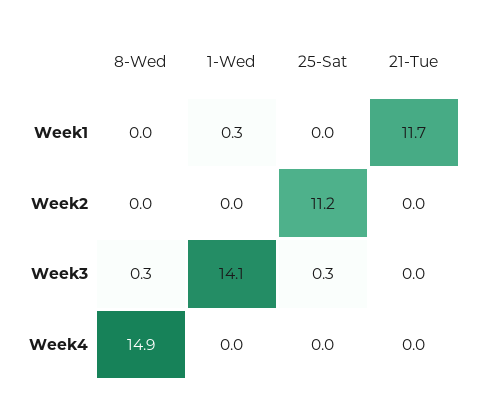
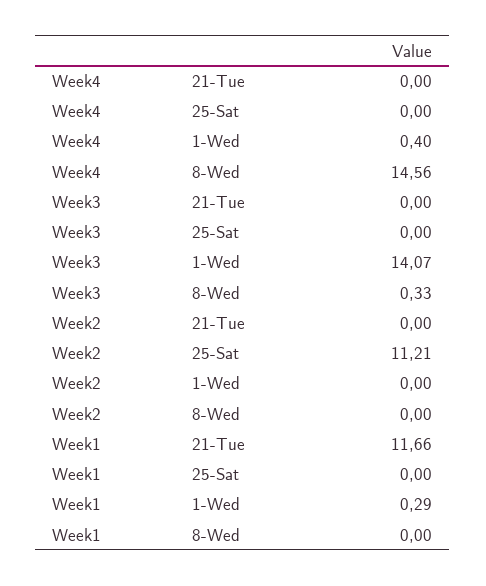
  {
    "8-Wed": {
      "Week1": 0,
      "Week2": 0,
      "Week3": 0.33,
-     "Week4": 14.9
+     "Week4": 14.56
    },
    "1-Wed": {
      "Week1": 0.29,
      "Week2": 0,
      "Week3": 14.07,
-     "Week4": 0
+     "Week4": 0.4
    },
    "25-Sat": {
      "Week1": 0,
      "Week2": 11.21,
-     "Week3": 0.3,
+     "Week3": 0,
      "Week4": 0
    },
    "21-Tue": {
      "Week1": 11.66,
      "Week2": 0,
      "Week3": 0,
      "Week4": 0
    }
  }

